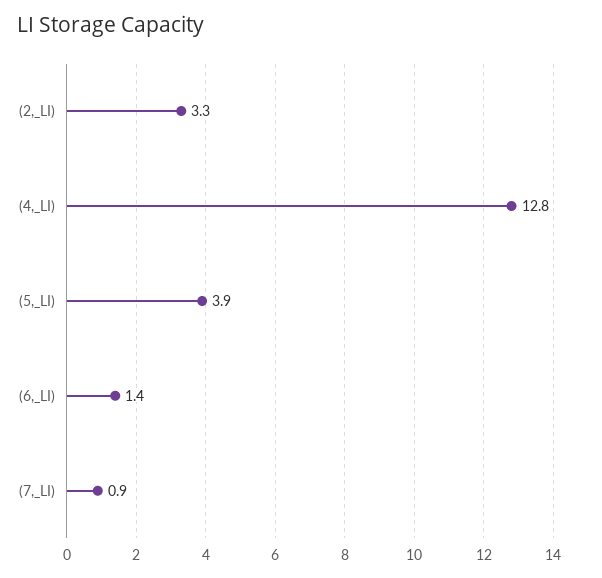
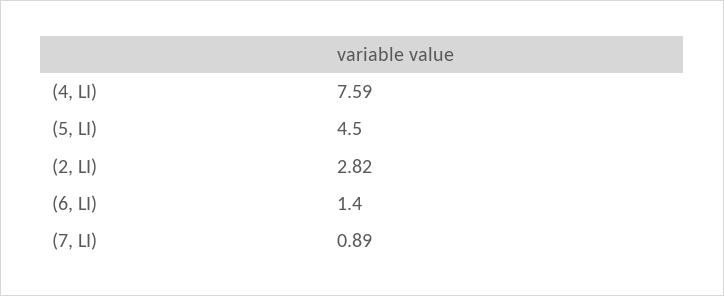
  {
-   "(2,_LI)": 3.3,
+   "(2,_LI)": 2.82,
-   "(4,_LI)": 12.8,
+   "(4,_LI)": 7.59,
-   "(5,_LI)": 3.9,
+   "(5,_LI)": 4.5,
    "(6,_LI)": 1.4,
    "(7,_LI)": 0.89
  }

